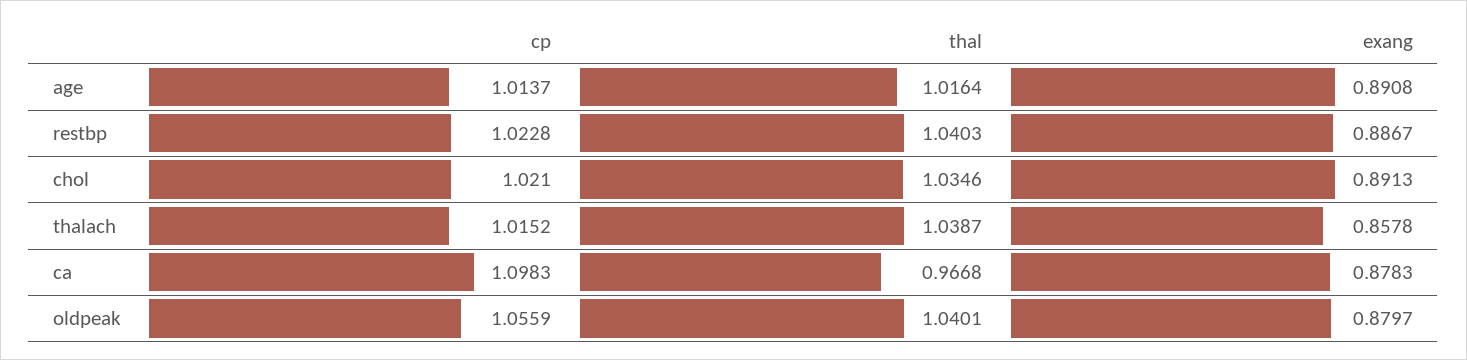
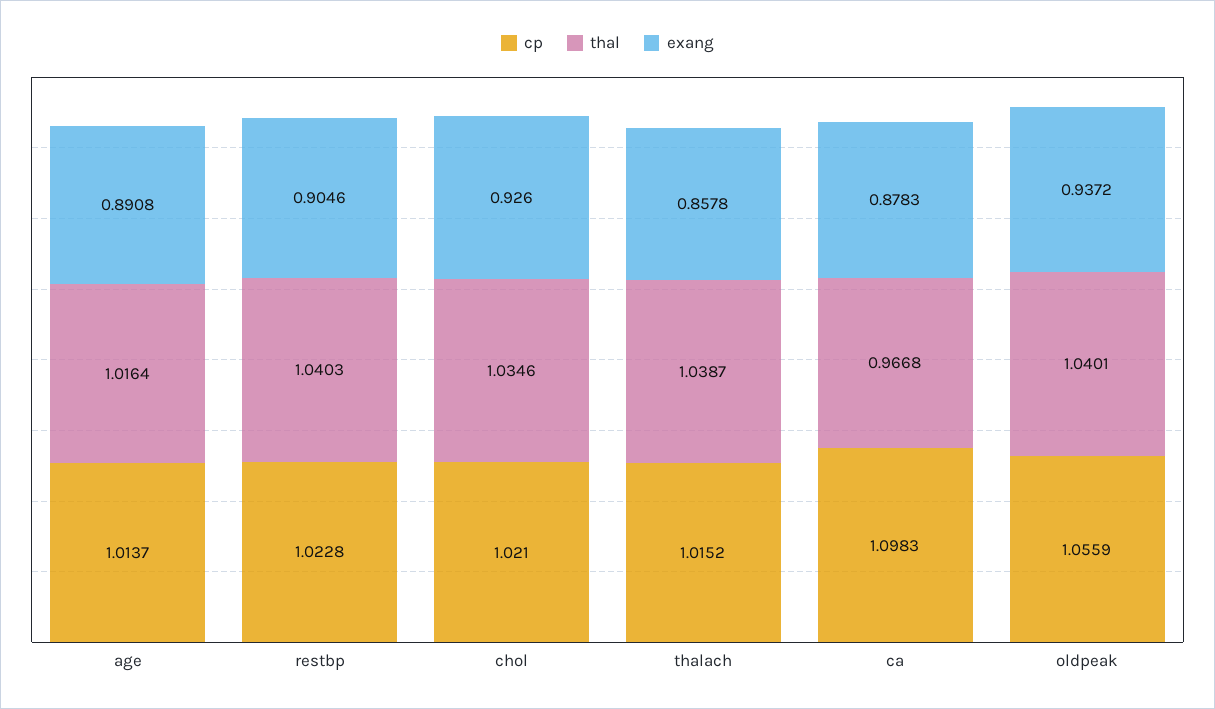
  {
    "cp": {
      "age": 1.0137,
      "restbp": 1.0228,
      "chol": 1.021,
      "thalach": 1.0152,
      "ca": 1.0983,
      "oldpeak": 1.0559
    },
    "thal": {
      "age": 1.0164,
      "restbp": 1.0403,
      "chol": 1.0346,
      "thalach": 1.0387,
      "ca": 0.9668,
      "oldpeak": 1.0401
    },
    "exang": {
      "age": 0.8908,
-     "restbp": 0.8867,
+     "restbp": 0.9046,
-     "chol": 0.8913,
+     "chol": 0.926,
      "thalach": 0.8578,
      "ca": 0.8783,
-     "oldpeak": 0.8797
+     "oldpeak": 0.9372
    }
  }

